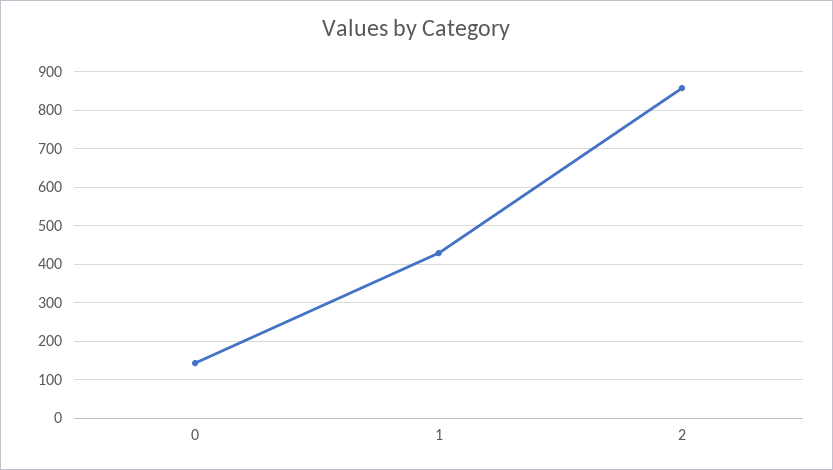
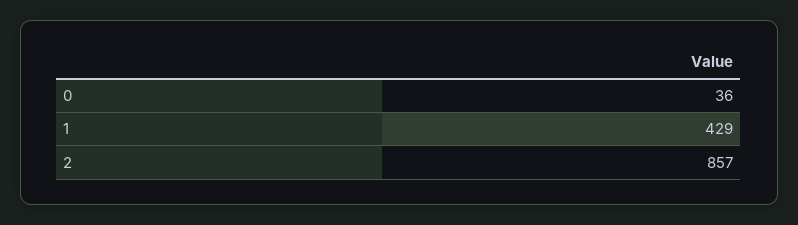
  {
-   "0": 140,
+   "0": 36,
    "1": 429,
    "2": 857
  }

